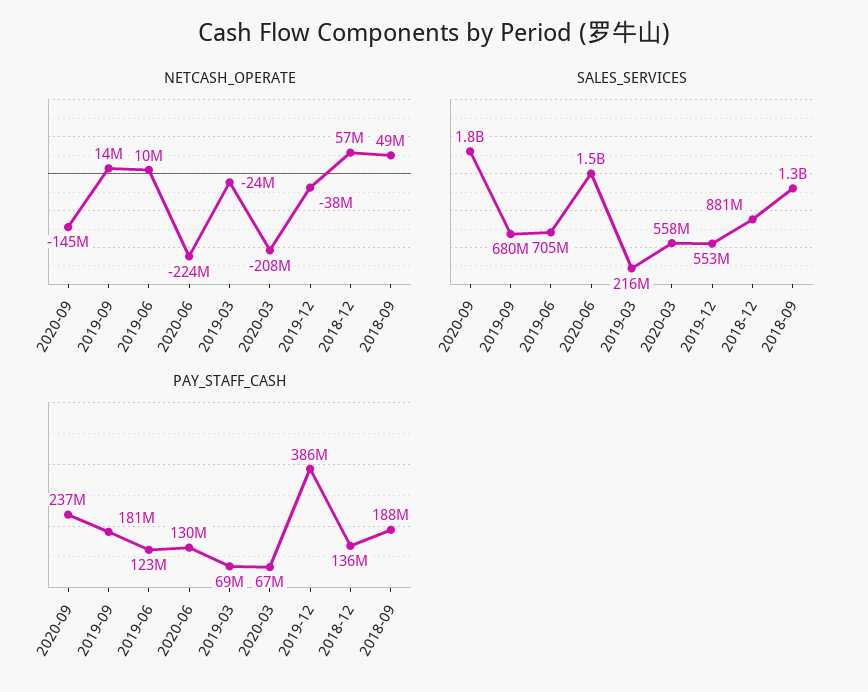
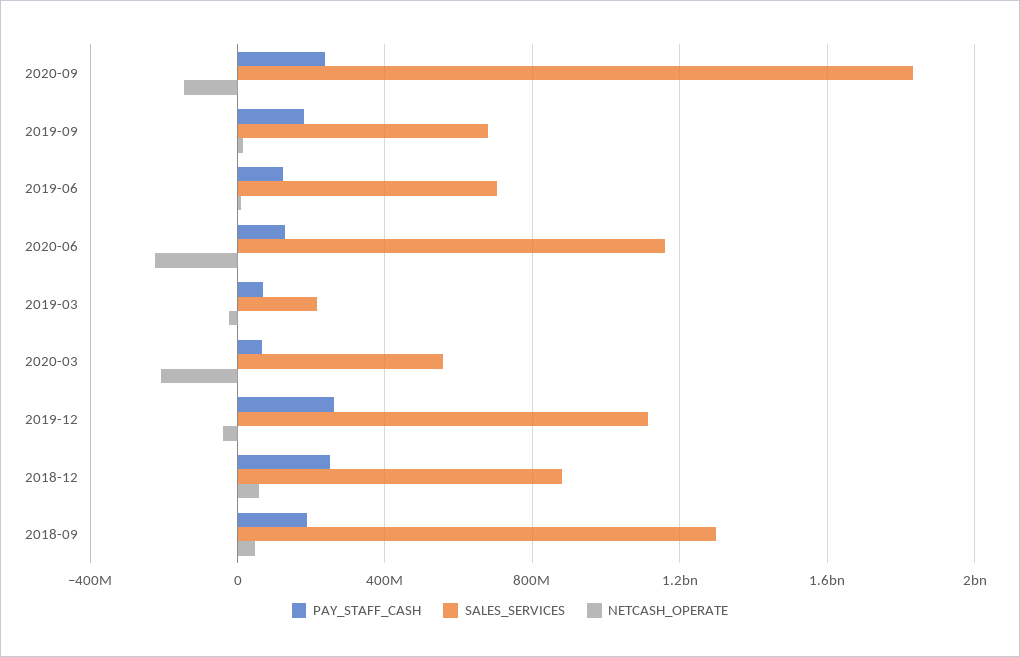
  {
    "NETCASH_OPERATE": {
      "2020-09": -145000000,
      "2019-09": 14000000,
      "2019-06": 10000000,
      "2020-06": -224000000,
      "2019-03": -24000000,
      "2020-03": -208000000,
      "2019-12": -38000000,
      "2018-12": 57000000,
      "2018-09": 49000000
    },
    "SALES_SERVICES": {
      "2020-09": 1800000000,
      "2019-09": 680000000,
      "2019-06": 705000000,
-     "2020-06": 1500000000,
+     "2020-06": 1150000000,
      "2019-03": 216000000,
      "2020-03": 558000000,
-     "2019-12": 553000000,
+     "2019-12": 1100000000,
      "2018-12": 881000000,
      "2018-09": 1300000000
    },
    "PAY_STAFF_CASH": {
      "2020-09": 237000000,
      "2019-09": 181000000,
      "2019-06": 123000000,
      "2020-06": 130000000,
      "2019-03": 69000000,
      "2020-03": 67000000,
-     "2019-12": 386000000,
+     "2019-12": 250000000,
-     "2018-12": 136000000,
+     "2018-12": 250000000,
      "2018-09": 188000000
    }
  }

